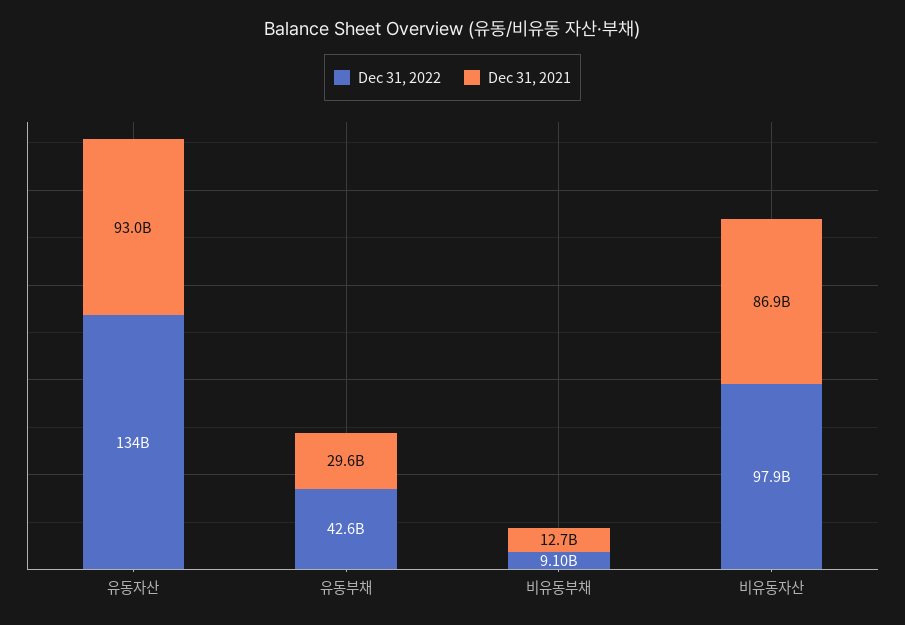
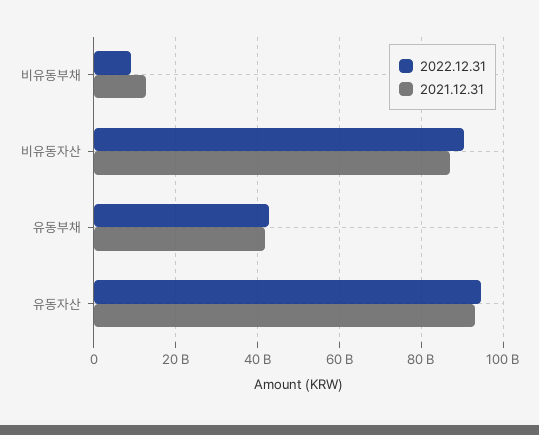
  {
    "Dec 31, 2022": {
-     "유동자산": 134000000000,
+     "유동자산": 94000000000,
      "유동부채": 42600000000,
      "비유동부채": 9100000000,
-     "비유동자산": 97900000000
+     "비유동자산": 90000000000
    },
    "Dec 31, 2021": {
      "유동자산": 93000000000,
-     "유동부채": 29600000000,
+     "유동부채": 42000000000,
      "비유동부채": 12700000000,
      "비유동자산": 86900000000
    }
  }

